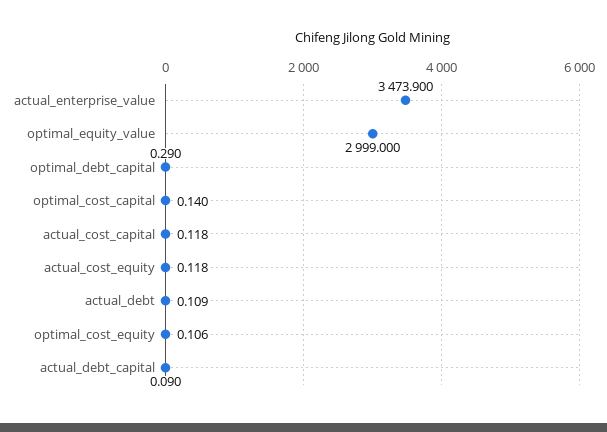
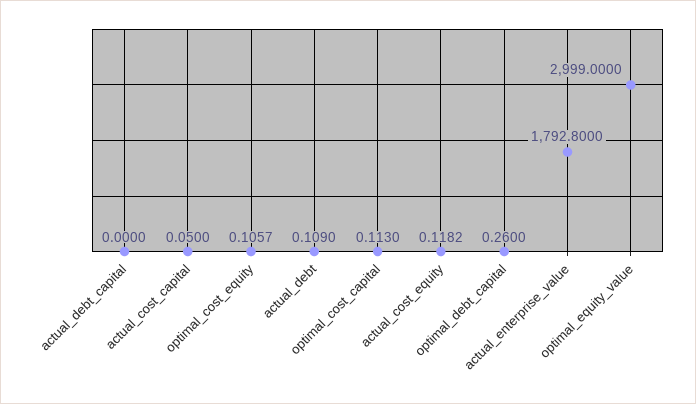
  {
-   "actual_enterprise_value": 3473.9,
+   "actual_enterprise_value": 1792.8,
    "optimal_equity_value": 2999,
-   "optimal_debt_capital": 0.29,
+   "optimal_debt_capital": 0.26,
-   "optimal_cost_capital": 0.14,
+   "optimal_cost_capital": 0.113,
-   "actual_cost_capital": 0.118,
+   "actual_cost_capital": 0.05,
    "actual_cost_equity": 0.1182,
    "actual_debt": 0.109,
    "optimal_cost_equity": 0.1057,
-   "actual_debt_capital": 0.09
+   "actual_debt_capital": 0
  }

